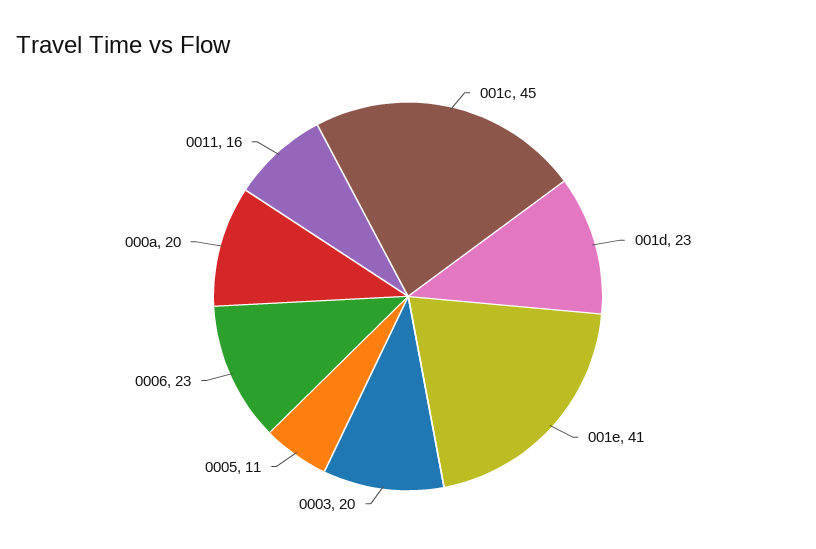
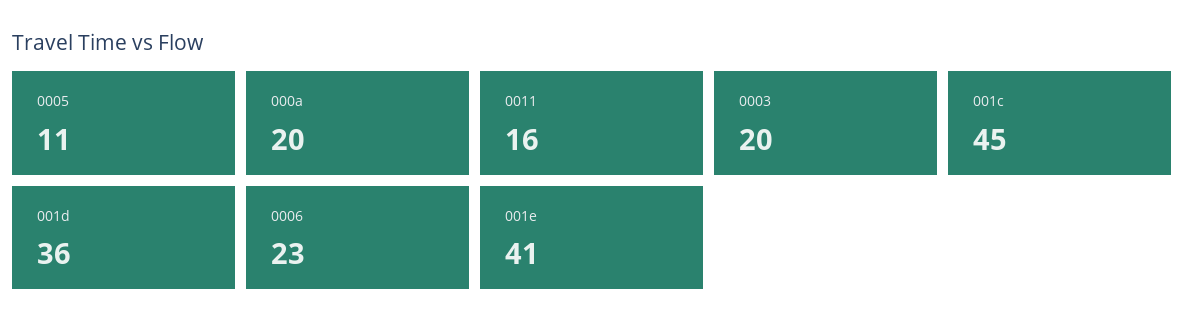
  {
    "001c": 45,
-   "001d": 23,
+   "001d": 36,
    "001e": 41,
    "0003": 20,
    "0005": 11,
    "0006": 23,
    "000a": 20,
    "0011": 16
  }

